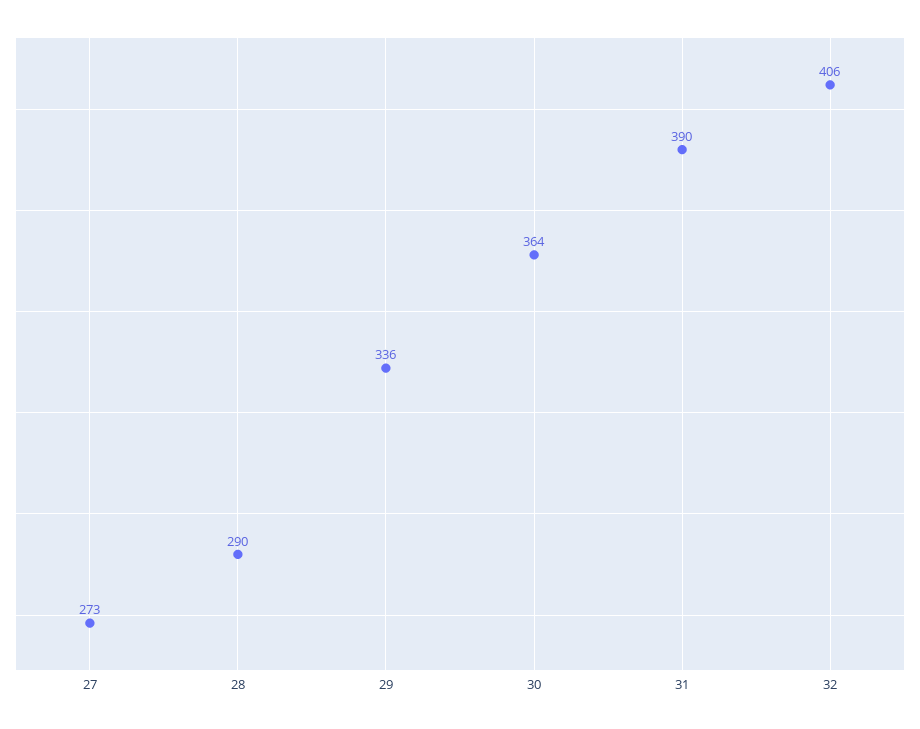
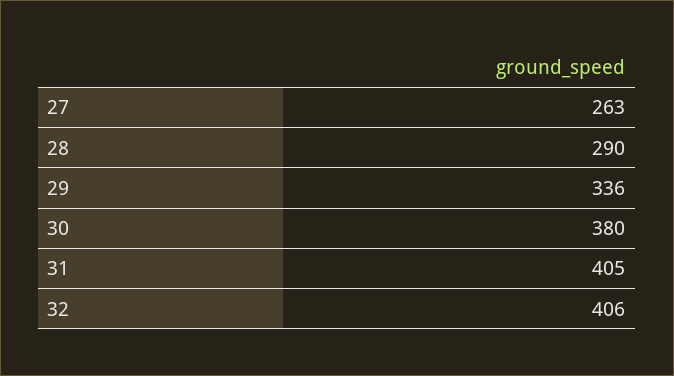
  {
-   "27": 273,
+   "27": 263,
    "28": 290,
    "29": 336,
-   "30": 364,
+   "30": 380,
-   "31": 390,
+   "31": 405,
    "32": 406
  }

